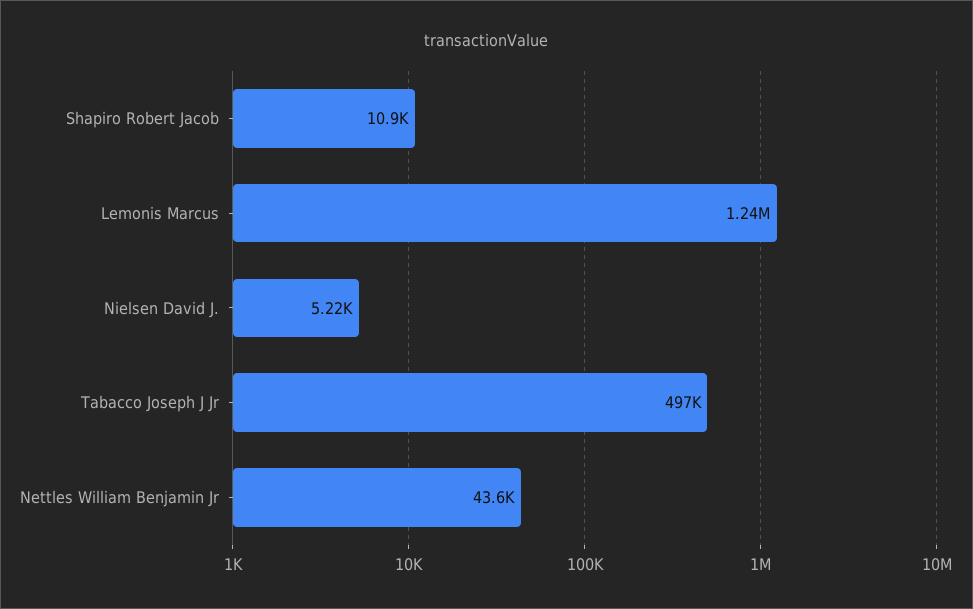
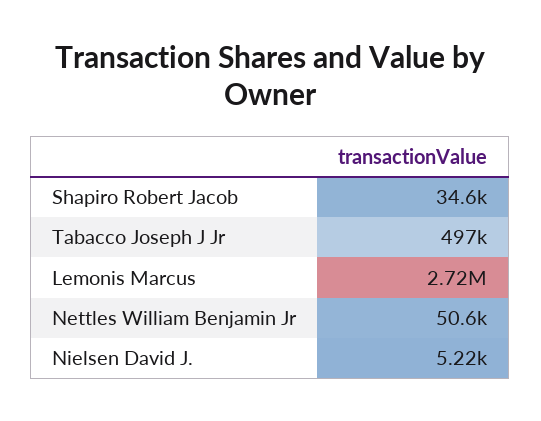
  {
-   "Shapiro Robert Jacob": 10900,
+   "Shapiro Robert Jacob": 34600,
-   "Lemonis Marcus": 1240000,
+   "Lemonis Marcus": 2720000,
    "Nielsen David J.": 5220,
    "Tabacco Joseph J Jr": 497000,
-   "Nettles William Benjamin Jr": 43600
+   "Nettles William Benjamin Jr": 50600
  }

